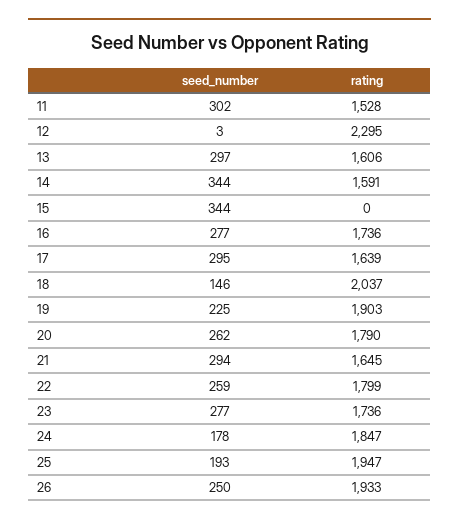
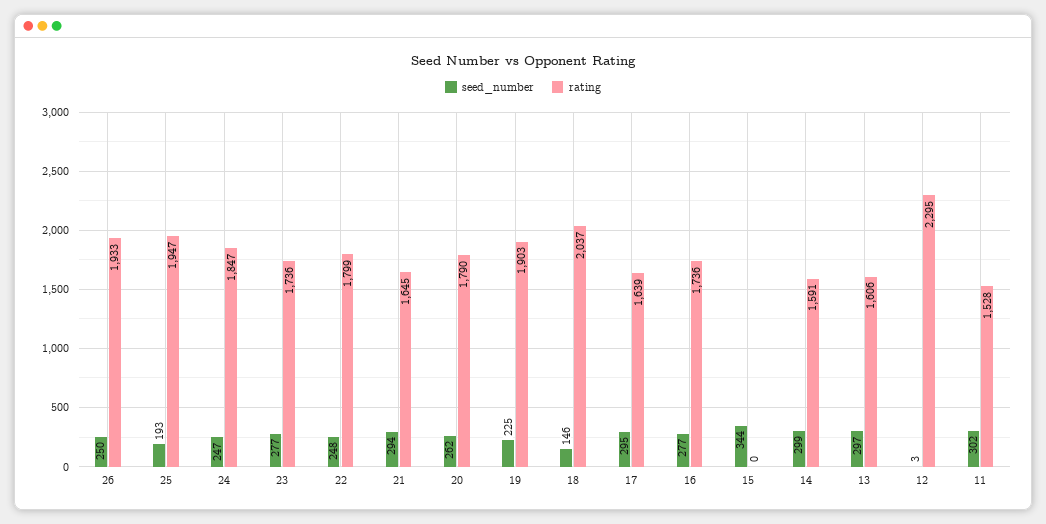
  {
    "seed_number": {
      "11": 302,
      "12": 3,
      "13": 297,
-     "14": 344,
+     "14": 299,
      "15": 344,
      "16": 277,
      "17": 295,
      "18": 146,
      "19": 225,
      "20": 262,
      "21": 294,
-     "22": 259,
+     "22": 248,
      "23": 277,
-     "24": 178,
+     "24": 247,
      "25": 193,
      "26": 250
    },
    "rating": {
      "11": 1528,
      "12": 2295,
      "13": 1606,
      "14": 1591,
      "15": 0,
      "16": 1736,
      "17": 1639,
      "18": 2037,
      "19": 1903,
      "20": 1790,
      "21": 1645,
      "22": 1799,
      "23": 1736,
      "24": 1847,
      "25": 1947,
      "26": 1933
    }
  }

